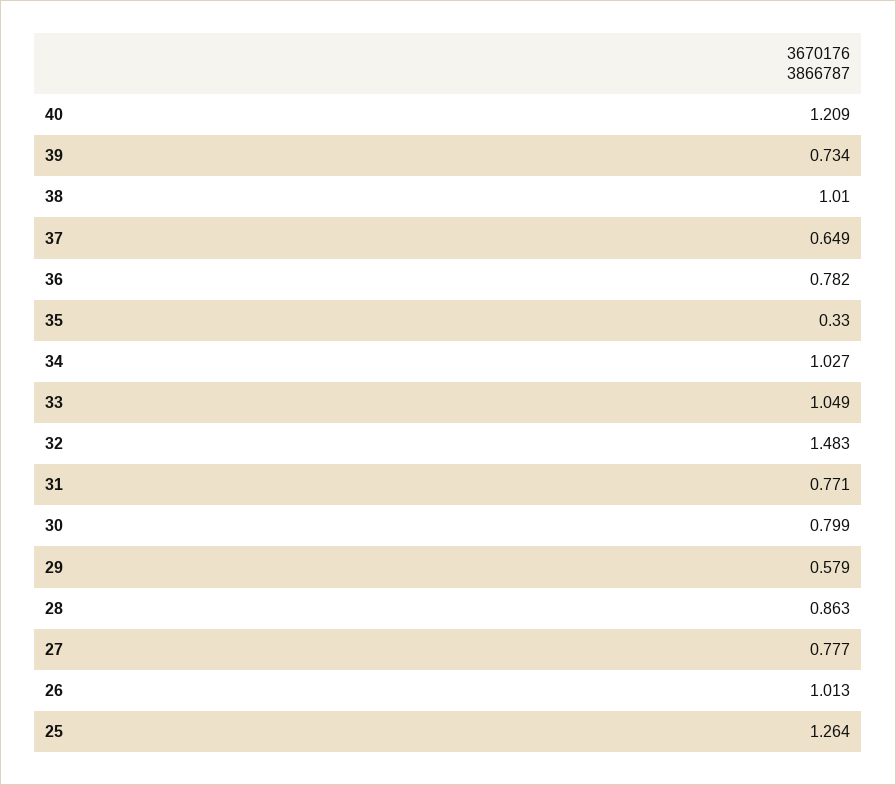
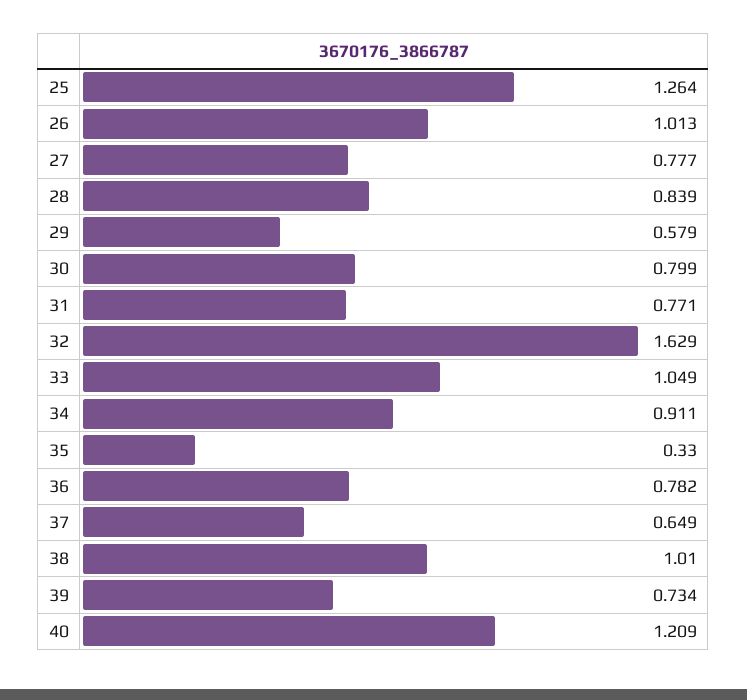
  {
    "40": 1.209,
    "39": 0.734,
    "38": 1.01,
    "37": 0.649,
    "36": 0.782,
    "35": 0.33,
-   "34": 1.027,
+   "34": 0.911,
    "33": 1.049,
-   "32": 1.483,
+   "32": 1.629,
    "31": 0.771,
    "30": 0.799,
    "29": 0.579,
-   "28": 0.863,
+   "28": 0.839,
    "27": 0.777,
    "26": 1.013,
    "25": 1.264
  }

